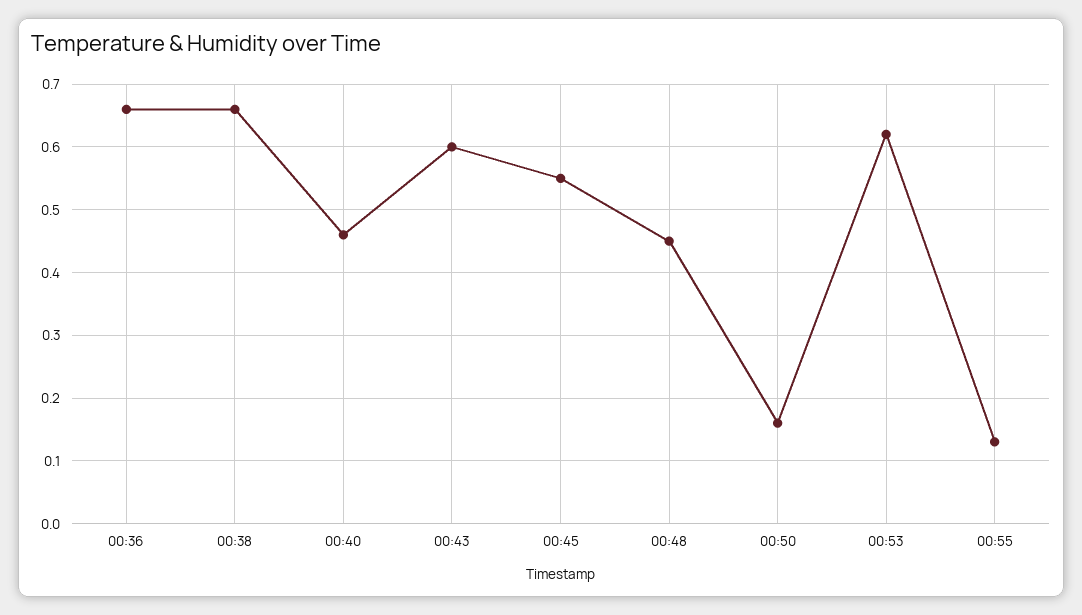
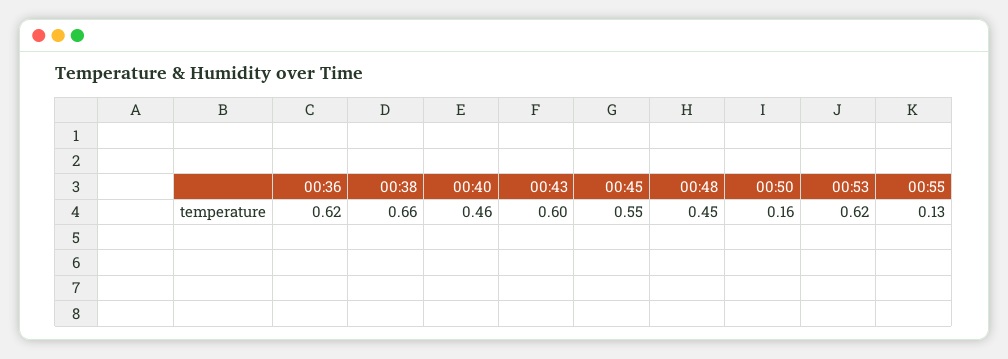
  {
-   "00:36": 0.66,
+   "00:36": 0.62,
    "00:38": 0.66,
    "00:40": 0.46,
    "00:43": 0.6,
    "00:45": 0.55,
    "00:48": 0.45,
    "00:50": 0.16,
    "00:53": 0.62,
    "00:55": 0.13
  }

